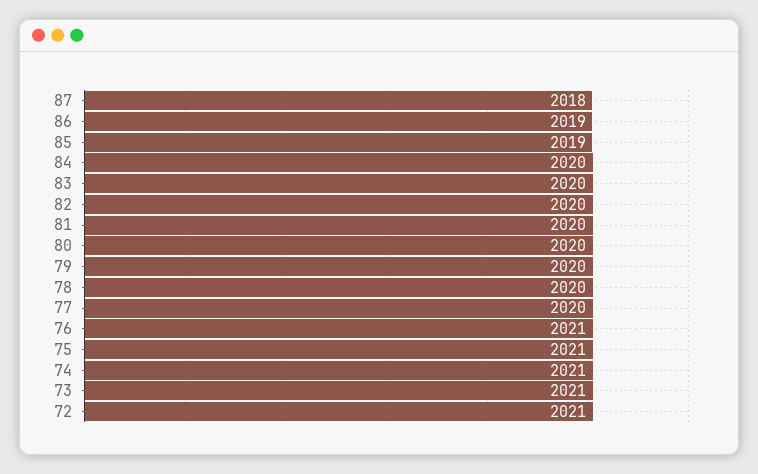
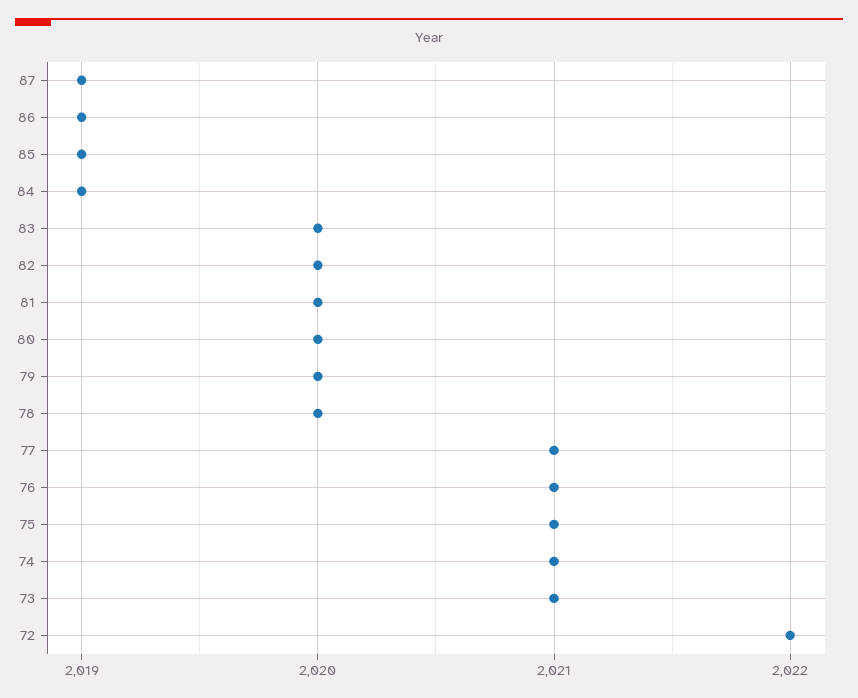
  {
-   "87": 2018,
+   "87": 2019,
    "86": 2019,
    "85": 2019,
-   "84": 2020,
+   "84": 2019,
    "83": 2020,
    "82": 2020,
    "81": 2020,
    "80": 2020,
    "79": 2020,
    "78": 2020,
-   "77": 2020,
+   "77": 2021,
    "76": 2021,
    "75": 2021,
    "74": 2021,
    "73": 2021,
-   "72": 2021
+   "72": 2022
  }

